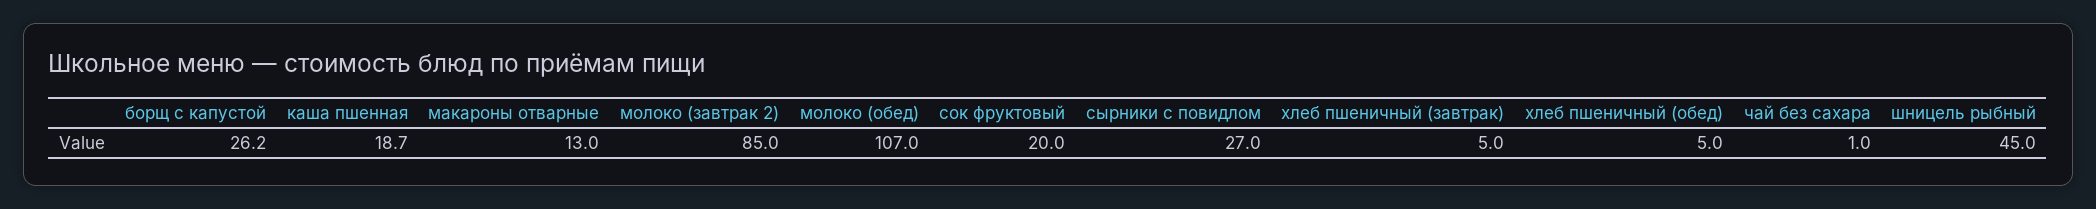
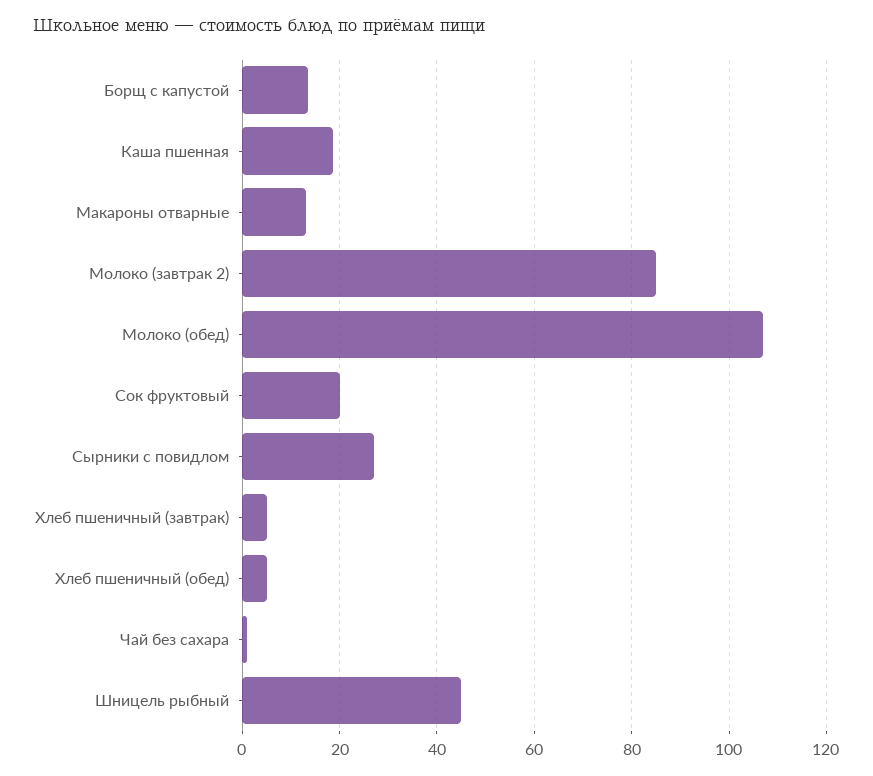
  {
-   "борщ с капустой": 26.2,
+   "борщ с капустой": 14,
    "каша пшенная": 18.7,
    "макароны отварные": 13,
    "молоко (завтрак 2)": 85,
    "молоко (обед)": 107,
    "сок фруктовый": 20,
    "сырники с повидлом": 27,
    "хлеб пшеничный (завтрак)": 5,
    "хлеб пшеничный (обед)": 5,
    "чай без сахара": 1,
    "шницель рыбный": 45
  }

